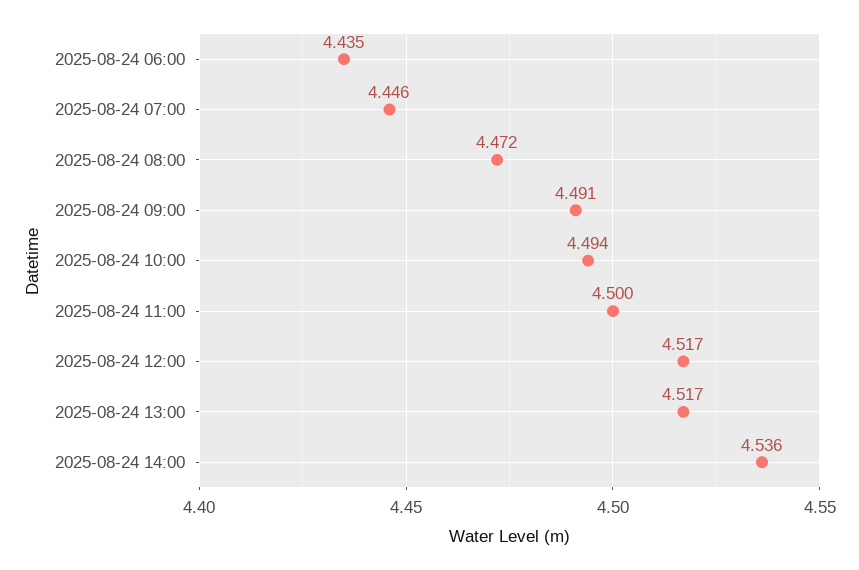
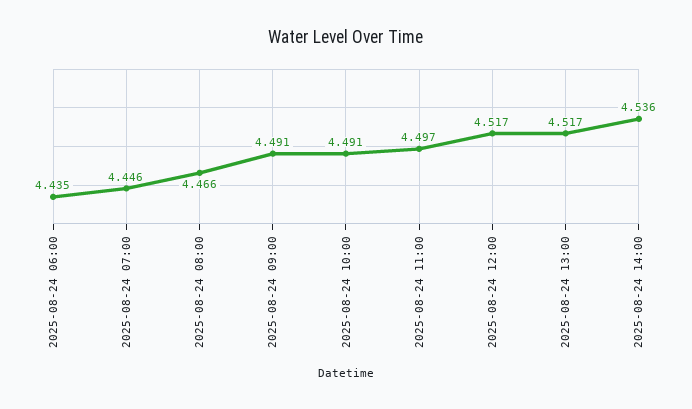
  {
    "2025-08-24 06:00": 4.435,
    "2025-08-24 07:00": 4.446,
-   "2025-08-24 08:00": 4.472,
+   "2025-08-24 08:00": 4.466,
    "2025-08-24 09:00": 4.491,
-   "2025-08-24 10:00": 4.494,
+   "2025-08-24 10:00": 4.491,
-   "2025-08-24 11:00": 4.5,
+   "2025-08-24 11:00": 4.497,
    "2025-08-24 12:00": 4.517,
    "2025-08-24 13:00": 4.517,
    "2025-08-24 14:00": 4.536
  }

